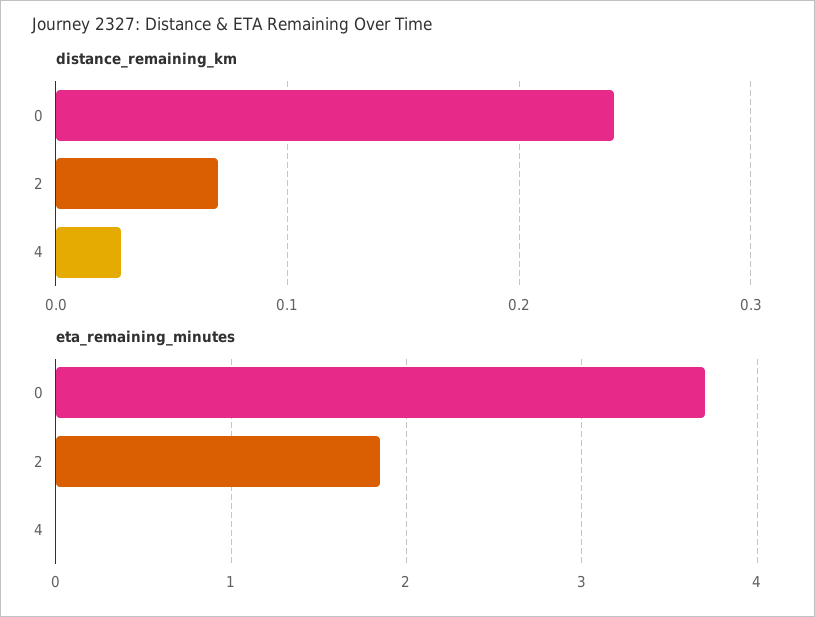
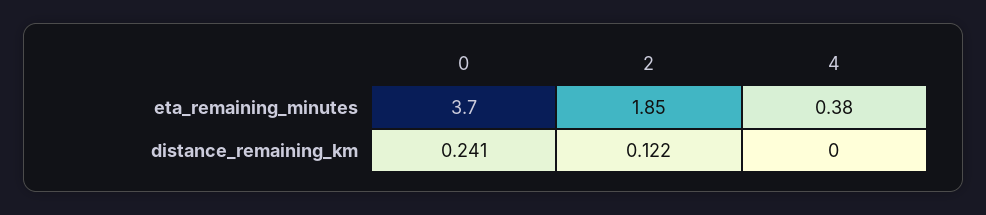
  {
    "distance_remaining_km": {
      "0": 0.241,
-     "2": 0.07,
+     "2": 0.122,
-     "4": 0.03
+     "4": 0
    },
    "eta_remaining_minutes": {
      "0": 3.7,
      "2": 1.85,
-     "4": 0
+     "4": 0.38
    }
  }

